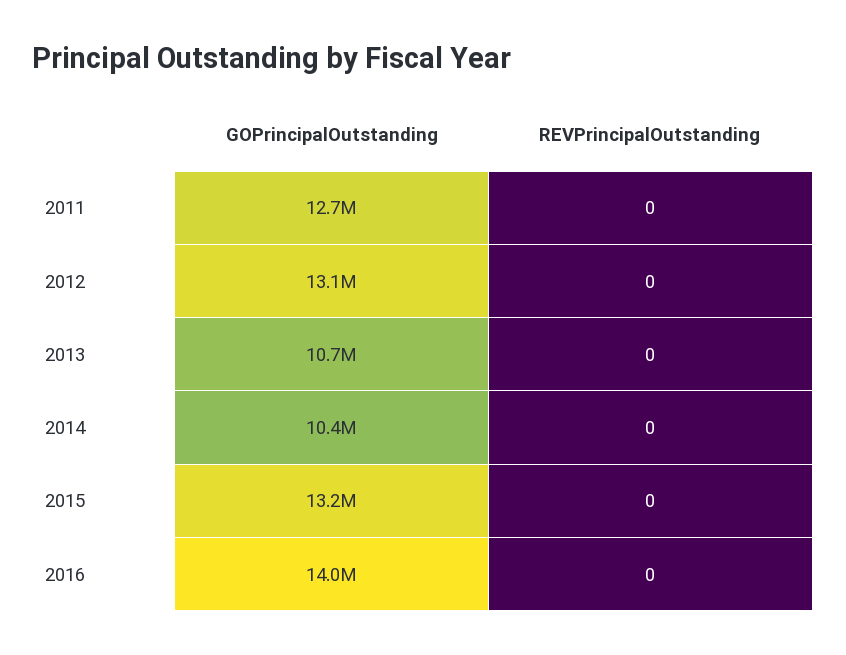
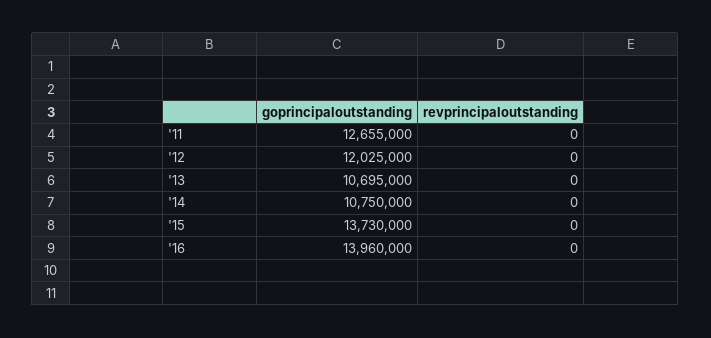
  {
    "GOPrincipalOutstanding": {
      "2011": 12655000,
-     "2012": 13100000,
+     "2012": 12025000,
      "2013": 10695000,
-     "2014": 10400000,
+     "2014": 10750000,
-     "2015": 13200000,
+     "2015": 13730000,
      "2016": 13960000
    },
    "REVPrincipalOutstanding": {
      "2011": 0,
      "2012": 0,
      "2013": 0,
      "2014": 0,
      "2015": 0,
      "2016": 0
    }
  }

